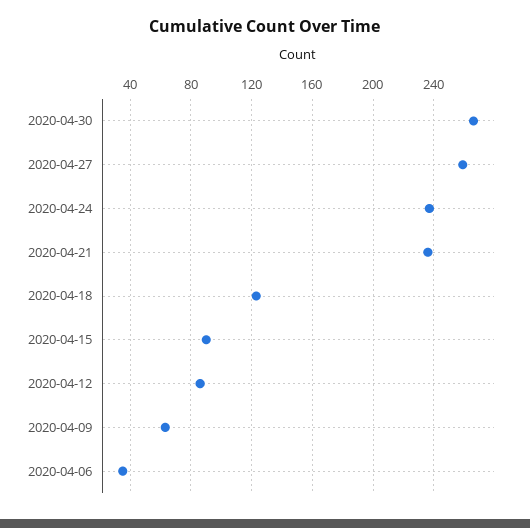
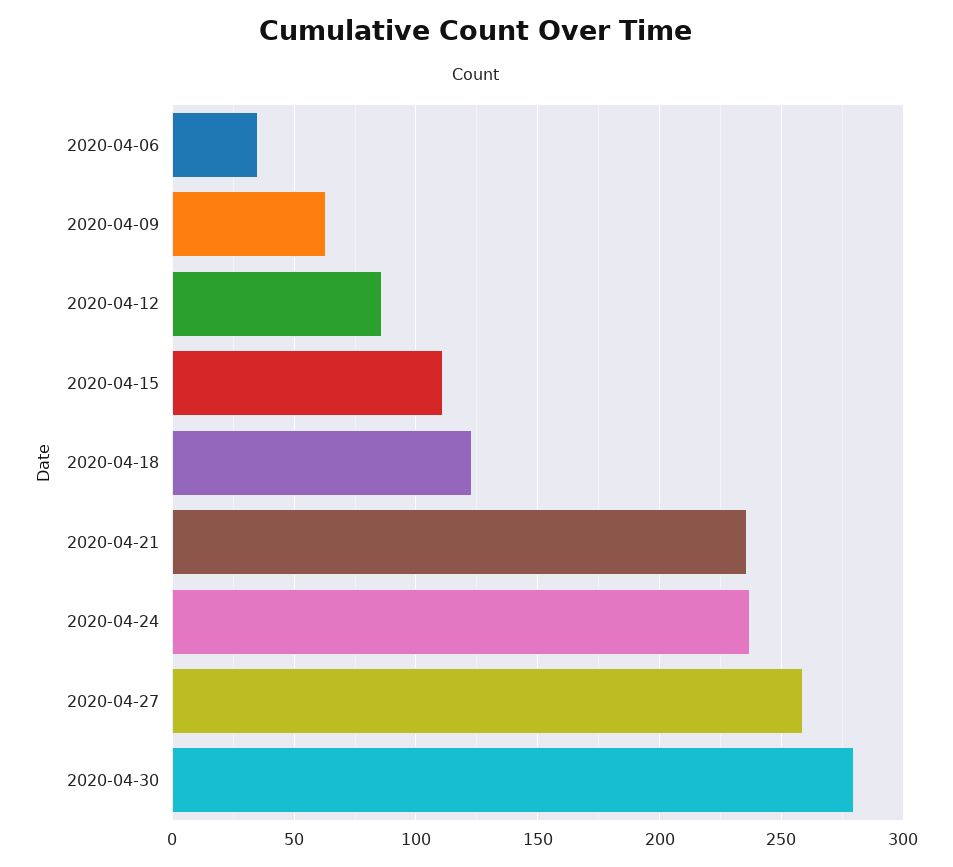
  {
-   "2020-04-30": 265,
+   "2020-04-30": 280,
    "2020-04-27": 260,
    "2020-04-24": 235,
    "2020-04-21": 235,
    "2020-04-18": 125,
-   "2020-04-15": 90,
+   "2020-04-15": 110,
    "2020-04-12": 85,
    "2020-04-09": 65,
    "2020-04-06": 35
  }

